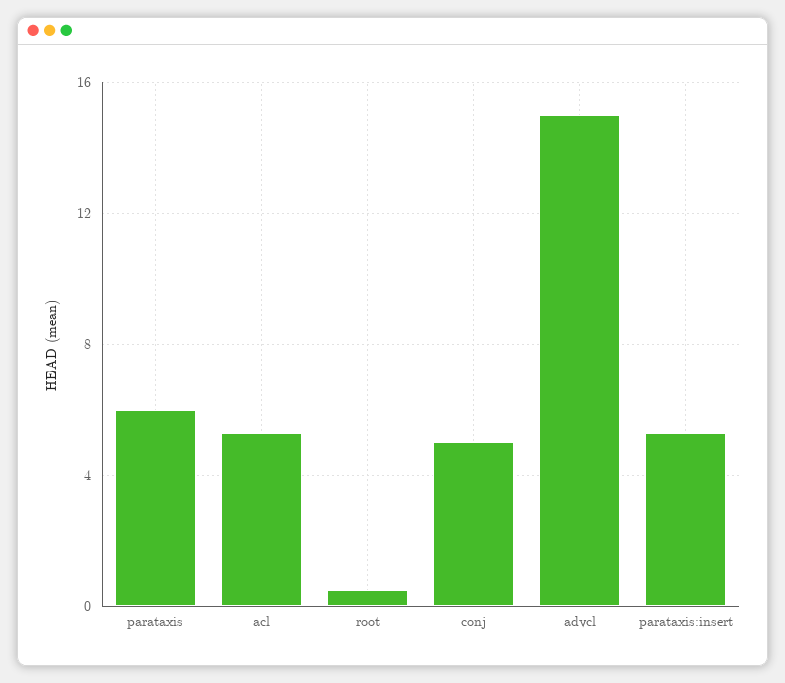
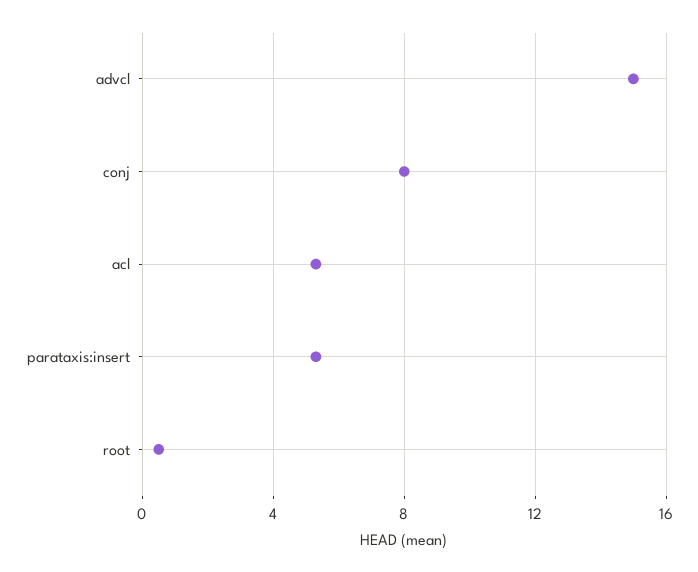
  {
-   "parataxis": 6,
    "acl": 5.5,
    "root": 0.5,
-   "conj": 5,
+   "conj": 8,
    "advcl": 15,
    "parataxis:insert": 5.5
  }

